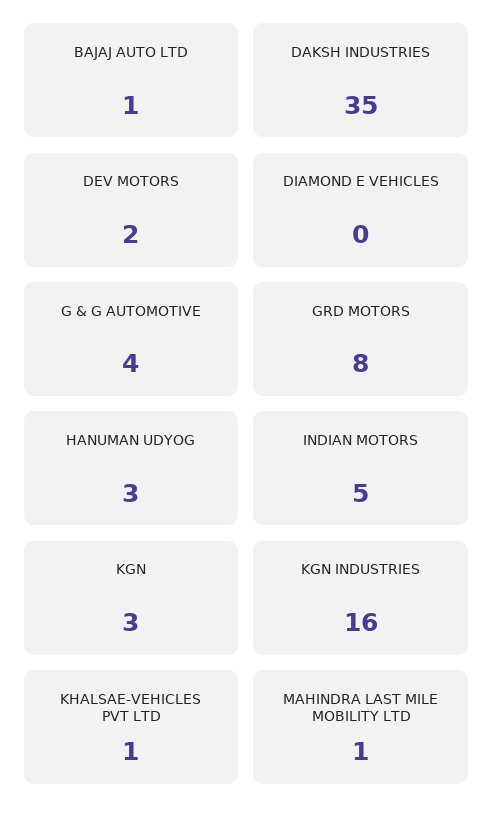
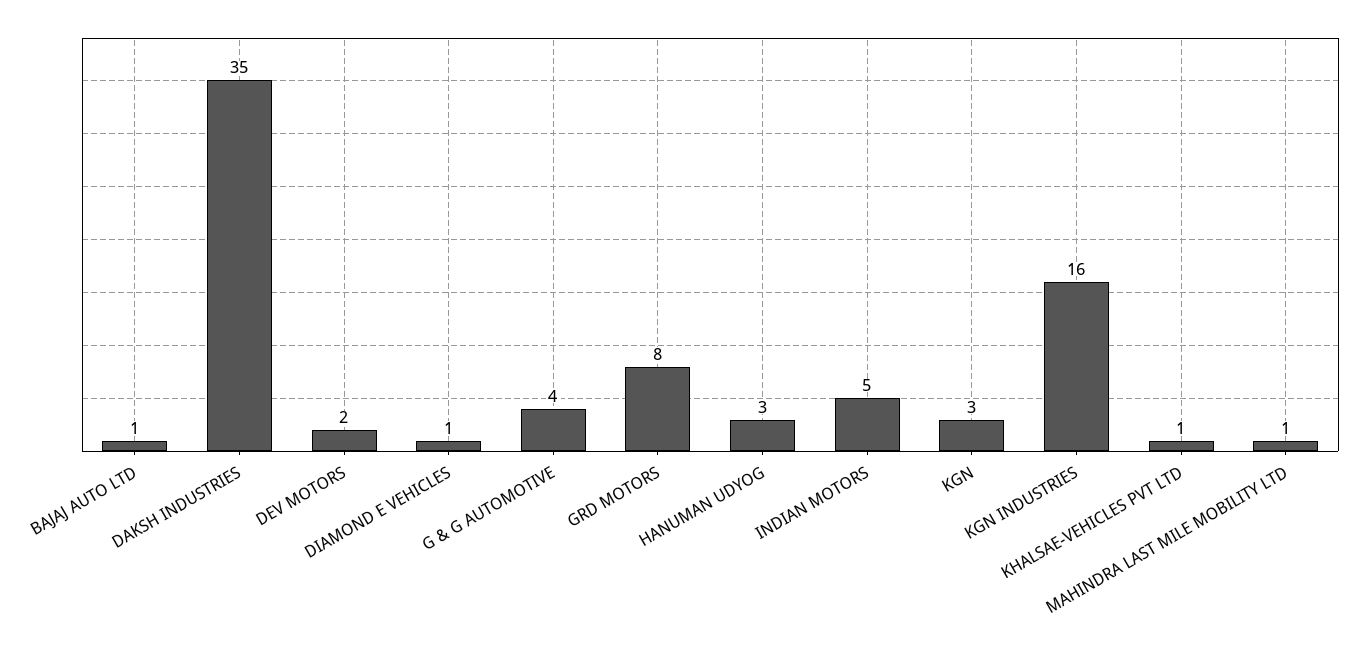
  {
    "BAJAJ AUTO LTD": 1,
    "DAKSH INDUSTRIES": 35,
    "DEV MOTORS": 2,
-   "DIAMOND E VEHICLES": 0,
+   "DIAMOND E VEHICLES": 1,
    "G & G AUTOMOTIVE": 4,
    "GRD MOTORS": 8,
    "HANUMAN UDYOG": 3,
    "INDIAN MOTORS": 5,
    "KGN": 3,
    "KGN INDUSTRIES": 16,
    "KHALSAE-VEHICLES PVT LTD": 1,
    "MAHINDRA LAST MILE MOBILITY LTD": 1
  }

